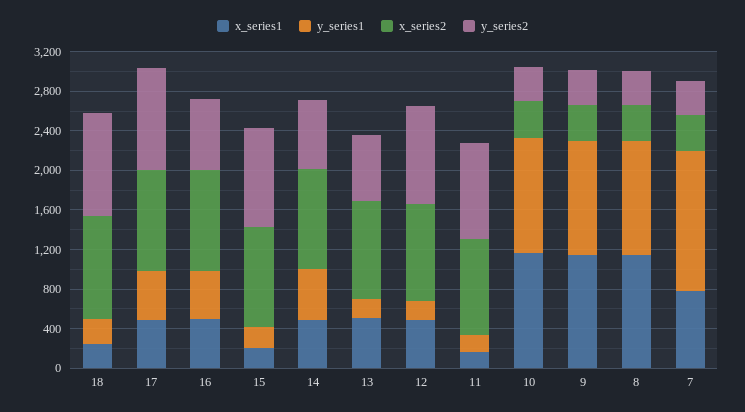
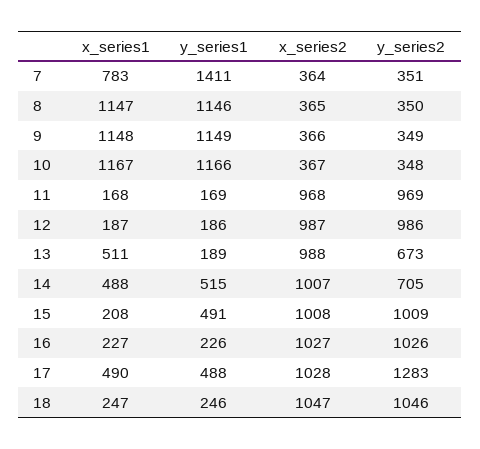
  {
    "x_series1": {
      "18": 247,
      "17": 490,
-     "16": 500,
+     "16": 227,
      "15": 208,
      "14": 488,
      "13": 511,
-     "12": 500,
+     "12": 187,
      "11": 168,
      "10": 1167,
      "9": 1148,
      "8": 1147,
      "7": 783
    },
    "y_series1": {
      "18": 246,
      "17": 488,
-     "16": 500,
+     "16": 226,
-     "15": 200,
+     "15": 491,
      "14": 515,
      "13": 189,
      "12": 186,
      "11": 169,
      "10": 1166,
      "9": 1149,
      "8": 1146,
      "7": 1411
    },
    "x_series2": {
      "18": 1047,
      "17": 1028,
      "16": 1027,
      "15": 1008,
      "14": 1007,
      "13": 988,
      "12": 987,
      "11": 968,
      "10": 367,
      "9": 366,
      "8": 365,
      "7": 364
    },
    "y_series2": {
      "18": 1046,
-     "17": 1000,
+     "17": 1283,
-     "16": 700,
+     "16": 1026,
      "15": 1009,
      "14": 705,
      "13": 673,
      "12": 986,
      "11": 969,
      "10": 348,
      "9": 349,
      "8": 350,
      "7": 351
    }
  }

